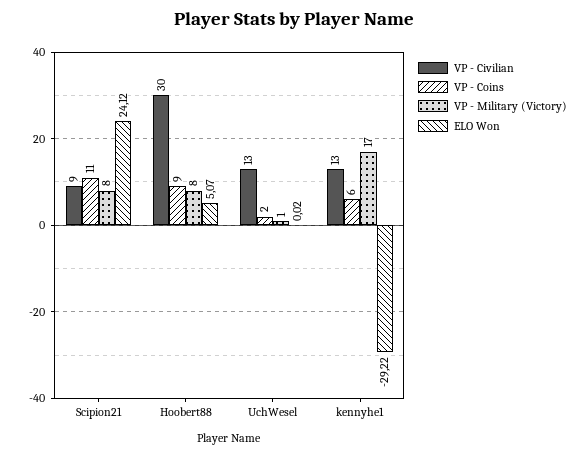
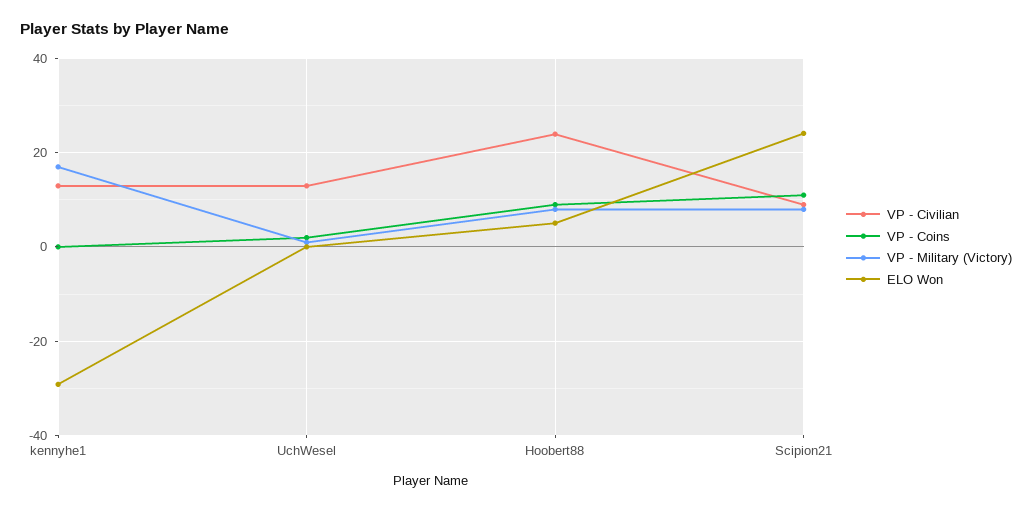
  {
    "VP - Civilian": {
      "Scipion21": 9,
-     "Hoobert88": 30,
+     "Hoobert88": 24,
      "UchWesel": 13,
      "kennyhe1": 13
    },
    "VP - Coins": {
      "Scipion21": 11,
      "Hoobert88": 9,
      "UchWesel": 2,
-     "kennyhe1": 6
+     "kennyhe1": 0
    },
    "VP - Military (Victory)": {
      "Scipion21": 8,
      "Hoobert88": 8,
      "UchWesel": 1,
      "kennyhe1": 17
    },
    "ELO Won": {
      "Scipion21": 24.12,
      "Hoobert88": 5.07,
      "UchWesel": 0.02,
      "kennyhe1": -29.22
    }
  }

